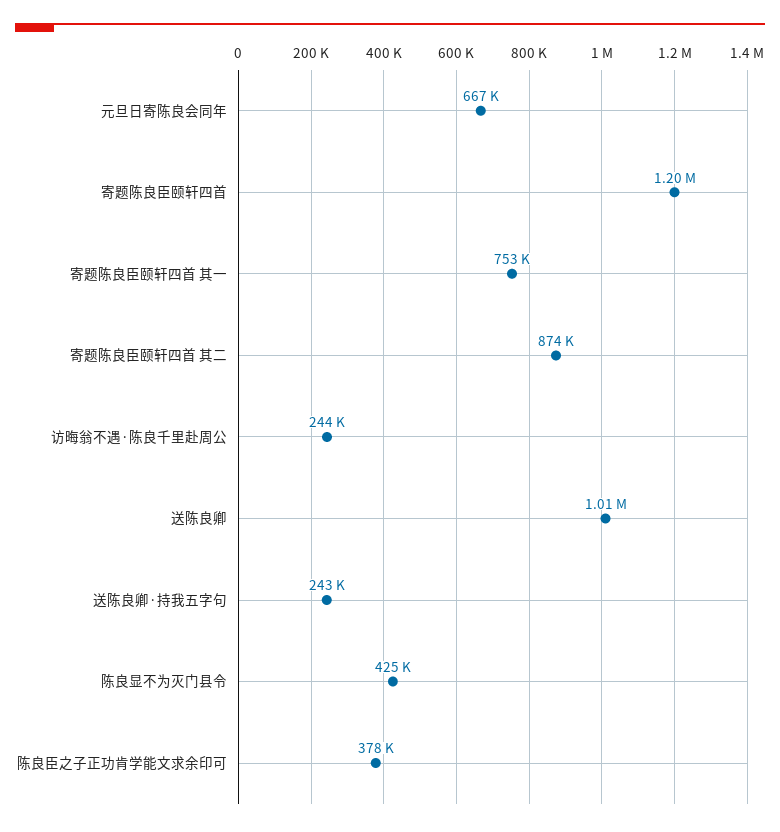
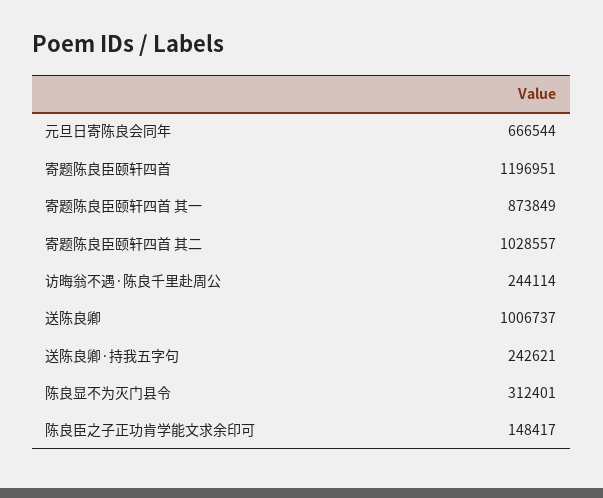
  {
    "元旦日寄陈良会同年": 666544,
    "寄题陈良臣颐轩四首": 1196951,
-   "寄题陈良臣颐轩四首 其一": 753000,
+   "寄题陈良臣颐轩四首 其一": 873849,
-   "寄题陈良臣颐轩四首 其二": 874000,
+   "寄题陈良臣颐轩四首 其二": 1028557,
    "访晦翁不遇·陈良千里赴周公": 244114,
    "送陈良卿": 1006737,
    "送陈良卿·持我五字句": 242621,
-   "陈良显不为灭门县令": 425000,
+   "陈良显不为灭门县令": 312401,
-   "陈良臣之子正功肯学能文求余印可": 378000
+   "陈良臣之子正功肯学能文求余印可": 148417
  }

